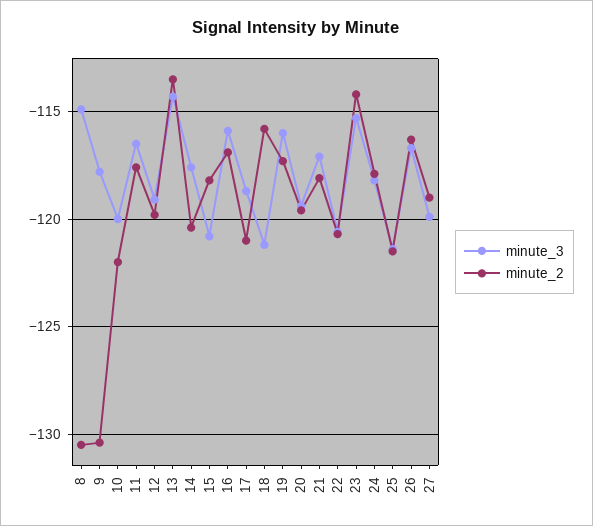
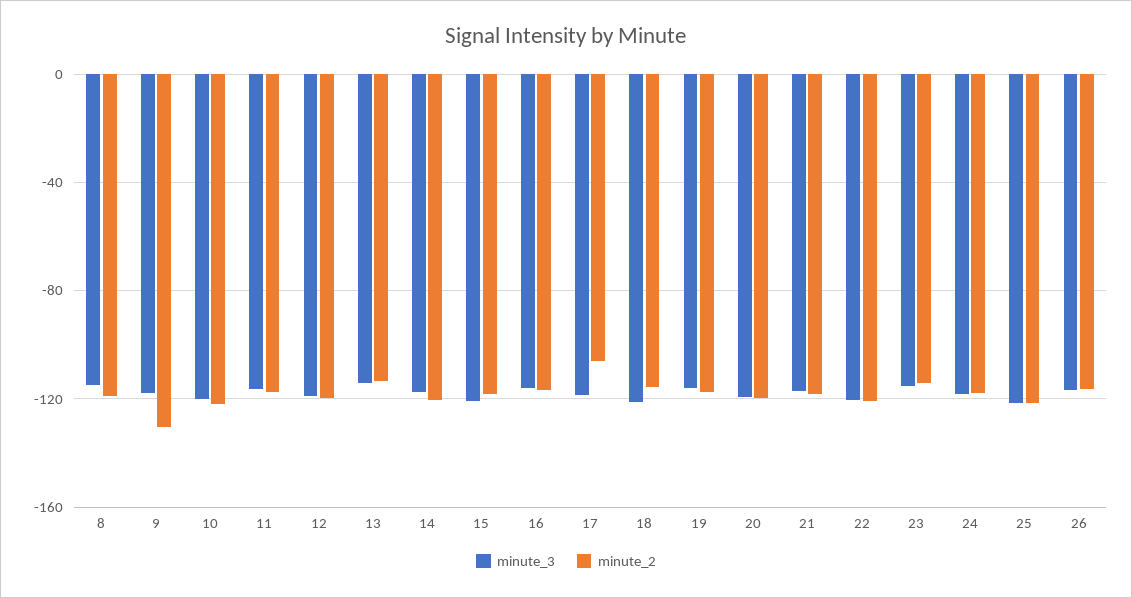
  {
    "minute_3": {
      "8": -115,
      "9": -118,
      "10": -120,
      "11": -116.5,
      "12": -119,
      "13": -114.5,
      "14": -117.5,
      "15": -121,
      "16": -116,
      "17": -118.5,
      "18": -121,
      "19": -116,
      "20": -119.5,
      "21": -117,
      "22": -120.5,
      "23": -115.5,
      "24": -118,
      "25": -121.5,
-     "26": -116.5,
+     "26": -116.5
-     "27": -120
    },
    "minute_2": {
-     "8": -130.5,
+     "8": -120,
      "9": -130.5,
      "10": -122,
      "11": -117.5,
      "12": -120,
      "13": -113.5,
      "14": -120.5,
      "15": -118,
      "16": -117,
-     "17": -121,
+     "17": -105,
      "18": -116,
      "19": -117.5,
      "20": -119.5,
      "21": -118,
      "22": -120.5,
      "23": -114,
      "24": -118,
      "25": -121.5,
-     "26": -116.5,
+     "26": -116.5
-     "27": -119
    }
  }

